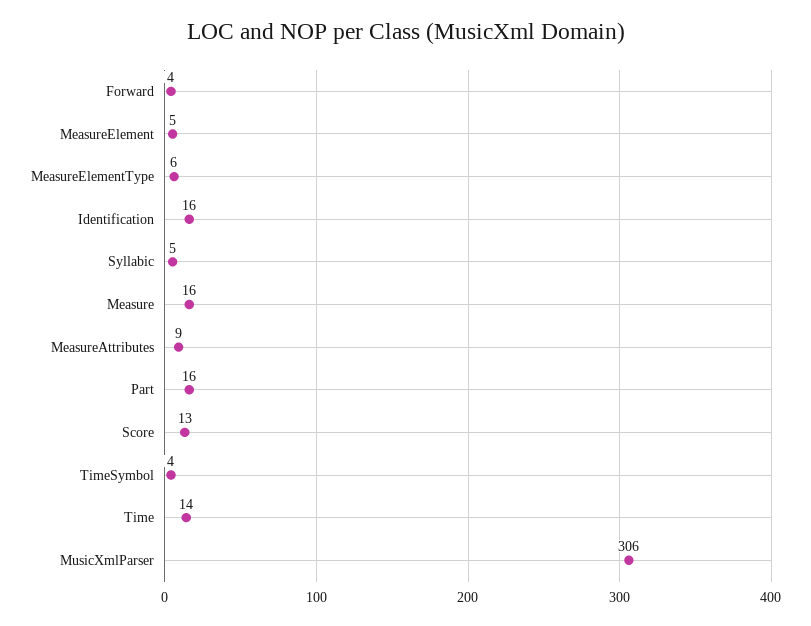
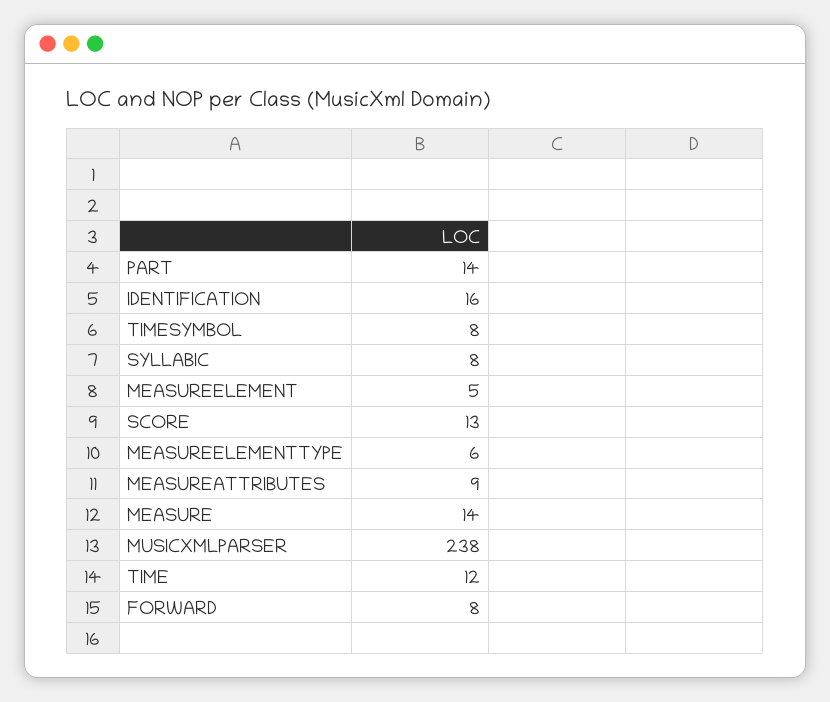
  {
-   "Forward": 4,
+   "Forward": 8,
    "MeasureElement": 5,
    "MeasureElementType": 6,
    "Identification": 16,
-   "Syllabic": 5,
+   "Syllabic": 8,
-   "Measure": 16,
+   "Measure": 14,
    "MeasureAttributes": 9,
-   "Part": 16,
+   "Part": 14,
    "Score": 13,
-   "TimeSymbol": 4,
+   "TimeSymbol": 8,
-   "Time": 14,
+   "Time": 12,
-   "MusicXmlParser": 306
+   "MusicXmlParser": 238
  }

